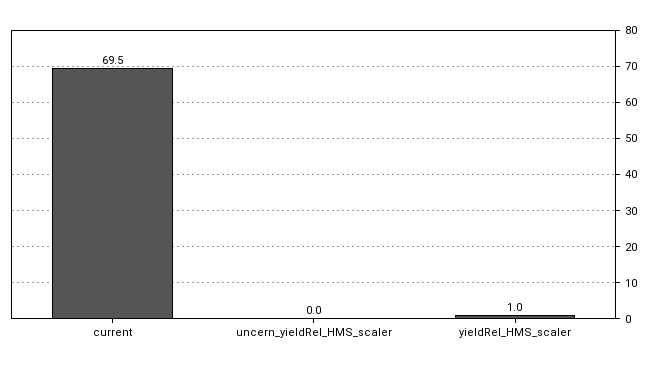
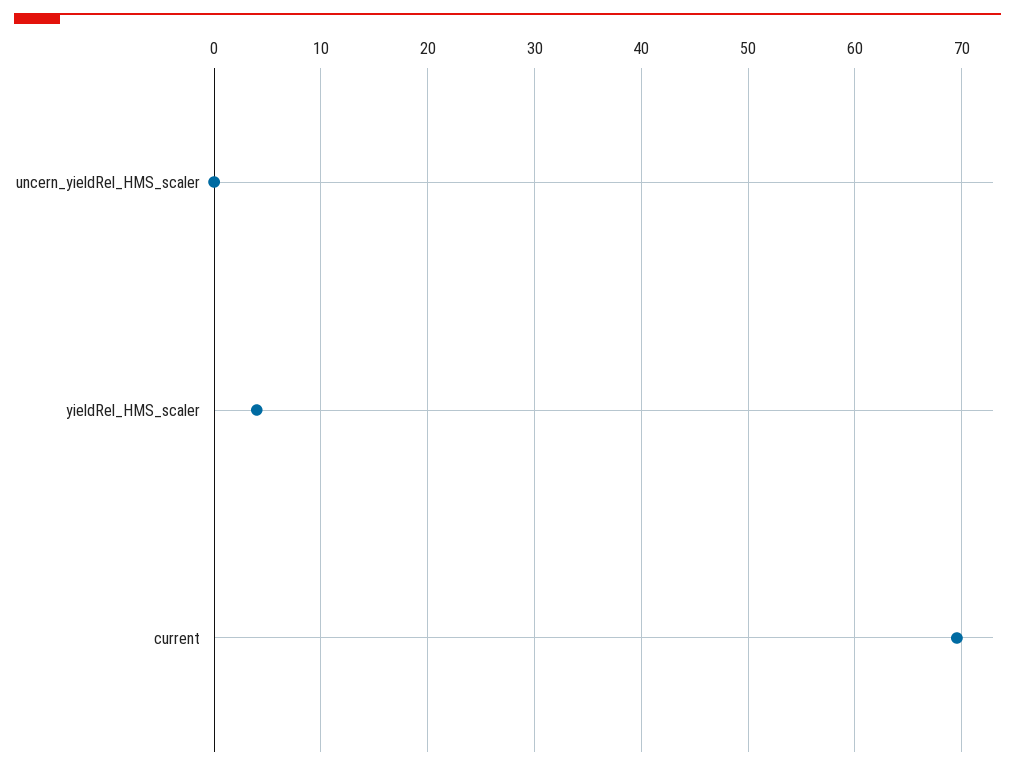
  {
    "current": 69.5,
    "uncern_yieldRel_HMS_scaler": 0,
-   "yieldRel_HMS_scaler": 1
+   "yieldRel_HMS_scaler": 4
  }

